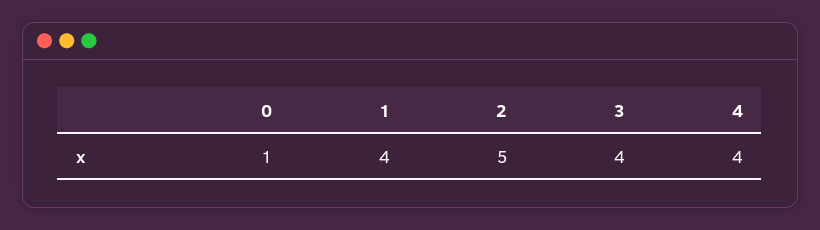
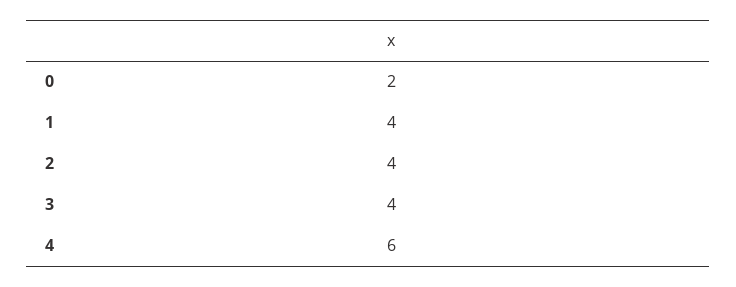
  {
-   "0": 1,
+   "0": 2,
    "1": 4,
-   "2": 5,
+   "2": 4,
    "3": 4,
-   "4": 4
+   "4": 6
  }

